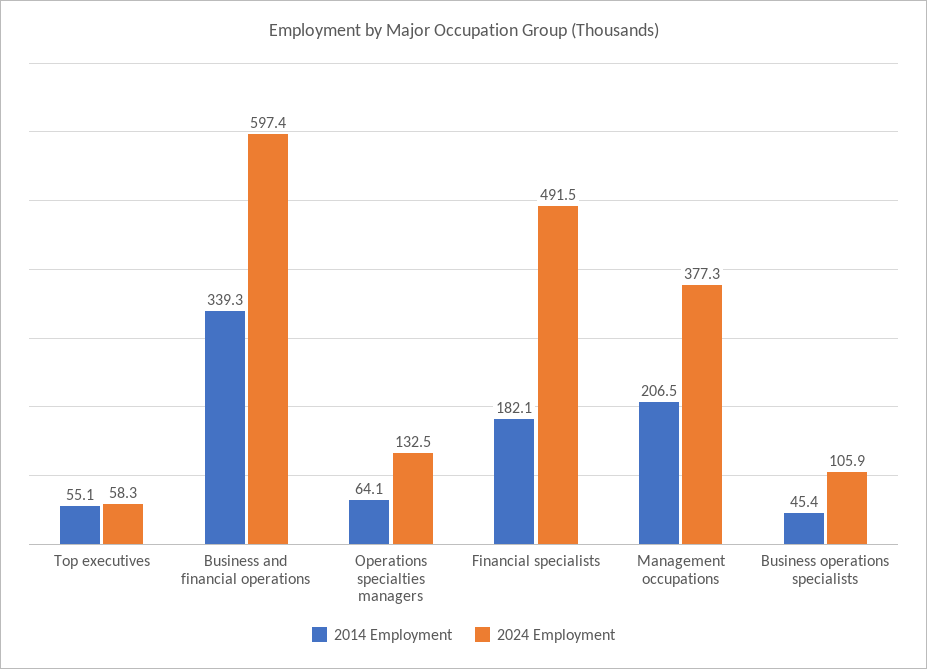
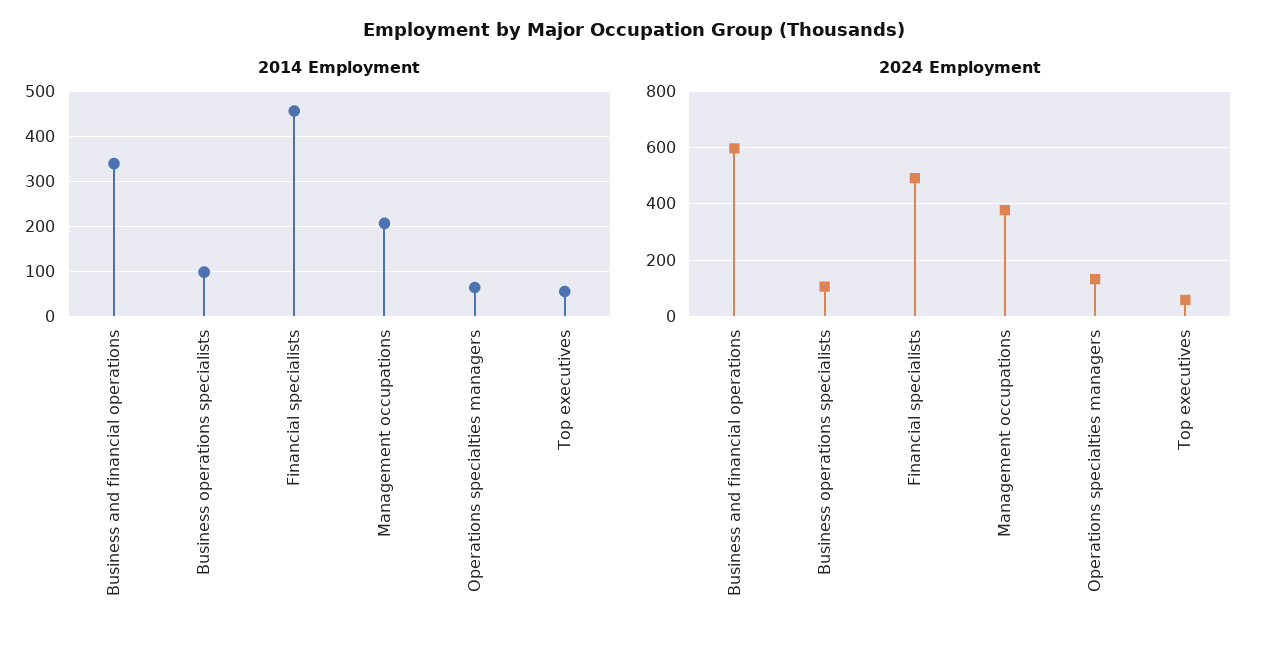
  {
    "2014 Employment": {
      "Top executives": 55.1,
      "Business and financial operations": 339.3,
      "Operations specialties managers": 64.1,
-     "Financial specialists": 182.1,
+     "Financial specialists": 460,
      "Management occupations": 206.5,
-     "Business operations specialists": 45.4
+     "Business operations specialists": 100
    },
    "2024 Employment": {
      "Top executives": 58.3,
      "Business and financial operations": 597.4,
      "Operations specialties managers": 132.5,
      "Financial specialists": 491.5,
      "Management occupations": 377.3,
      "Business operations specialists": 105.9
    }
  }

